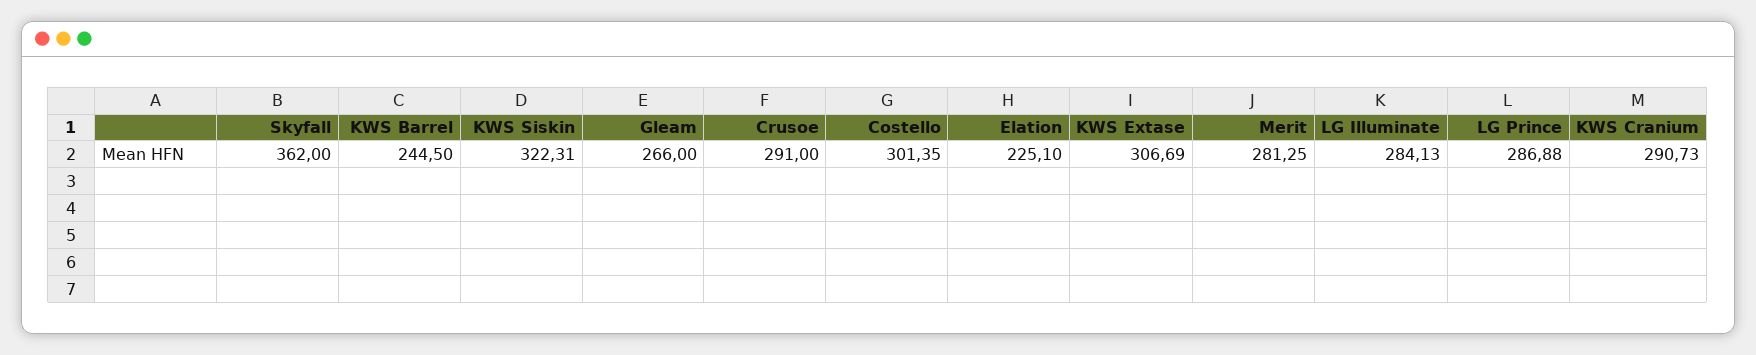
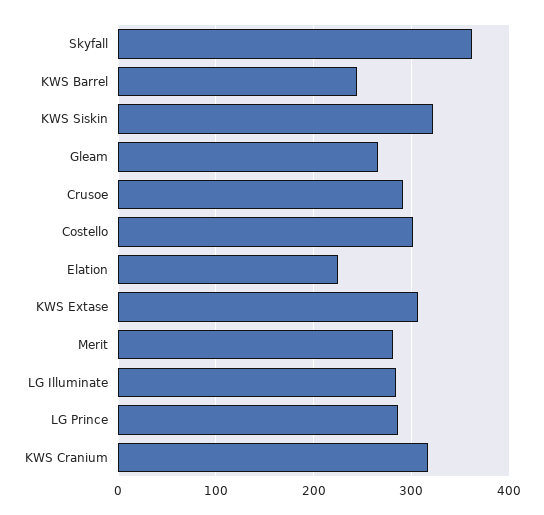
  {
    "Skyfall": 362,
    "KWS Barrel": 244.5,
    "KWS Siskin": 322.31,
    "Gleam": 266,
    "Crusoe": 291,
    "Costello": 301.35,
    "Elation": 225.1,
    "KWS Extase": 306.69,
    "Merit": 281.25,
    "LG Illuminate": 284.13,
    "LG Prince": 286.88,
-   "KWS Cranium": 290.73
+   "KWS Cranium": 320
  }

